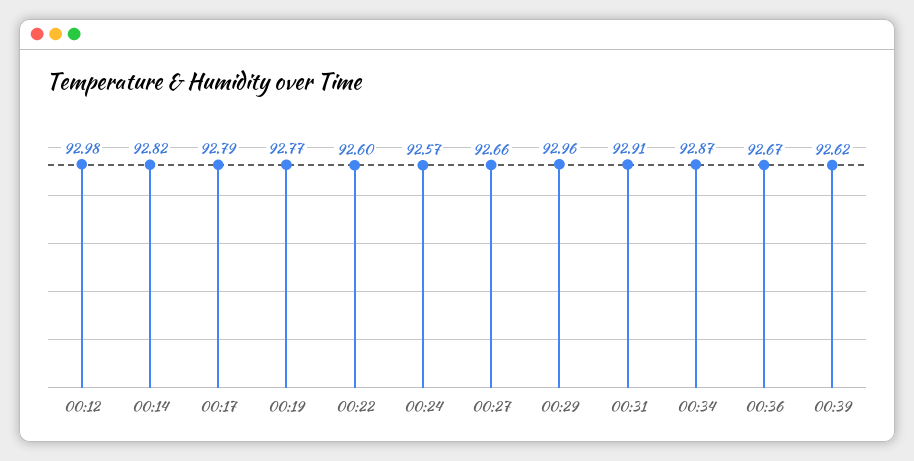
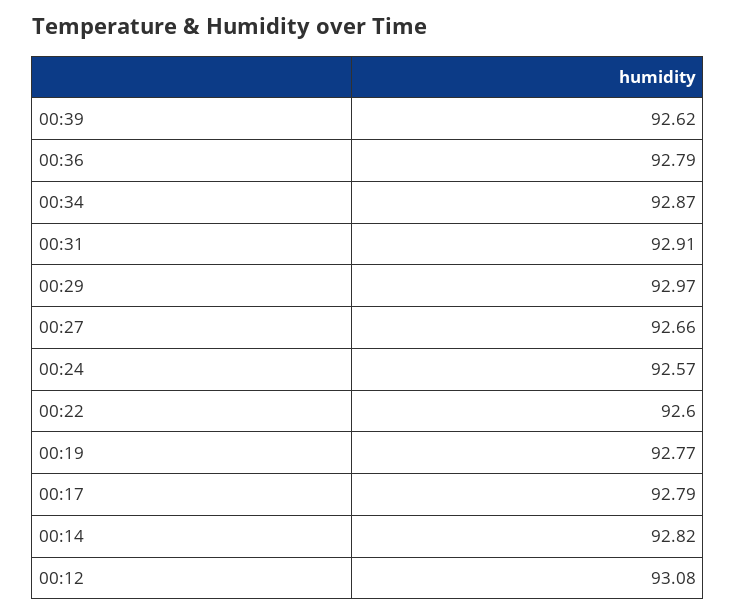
  {
-   "00:12": 92.98,
+   "00:12": 93.08,
    "00:14": 92.82,
    "00:17": 92.79,
    "00:19": 92.77,
    "00:22": 92.6,
    "00:24": 92.57,
    "00:27": 92.66,
-   "00:29": 92.96,
+   "00:29": 92.97,
    "00:31": 92.91,
    "00:34": 92.87,
-   "00:36": 92.67,
+   "00:36": 92.79,
    "00:39": 92.62
  }

